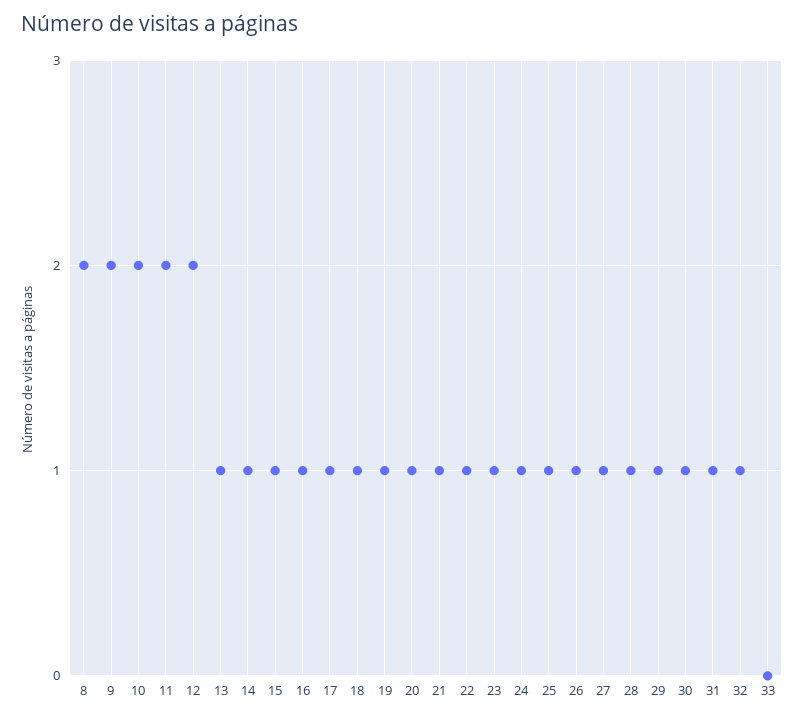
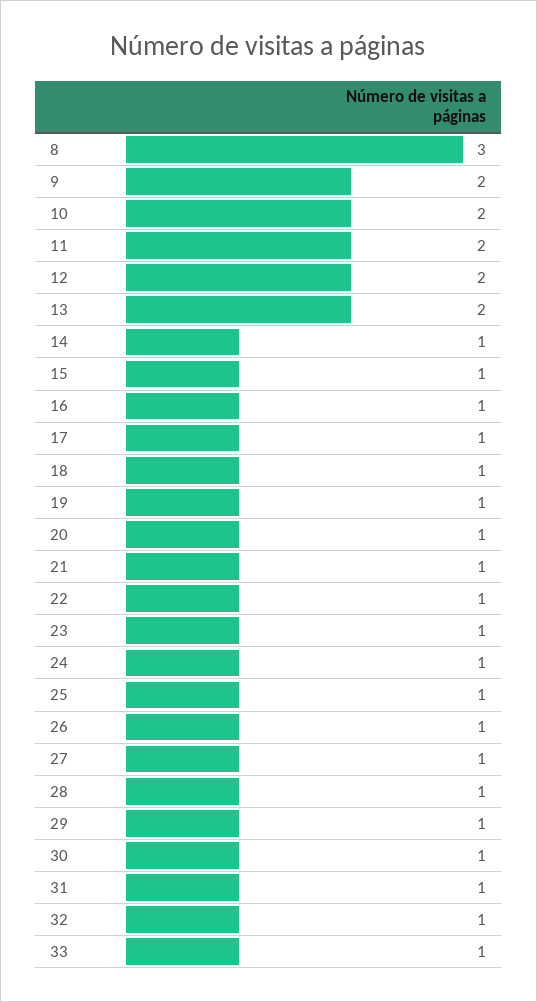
  {
-   "8": 2,
+   "8": 3,
    "9": 2,
    "10": 2,
    "11": 2,
    "12": 2,
-   "13": 1,
+   "13": 2,
    "14": 1,
    "15": 1,
    "16": 1,
    "17": 1,
    "18": 1,
    "19": 1,
    "20": 1,
    "21": 1,
    "22": 1,
    "23": 1,
    "24": 1,
    "25": 1,
    "26": 1,
    "27": 1,
    "28": 1,
    "29": 1,
    "30": 1,
    "31": 1,
    "32": 1,
-   "33": 0
+   "33": 1
  }

